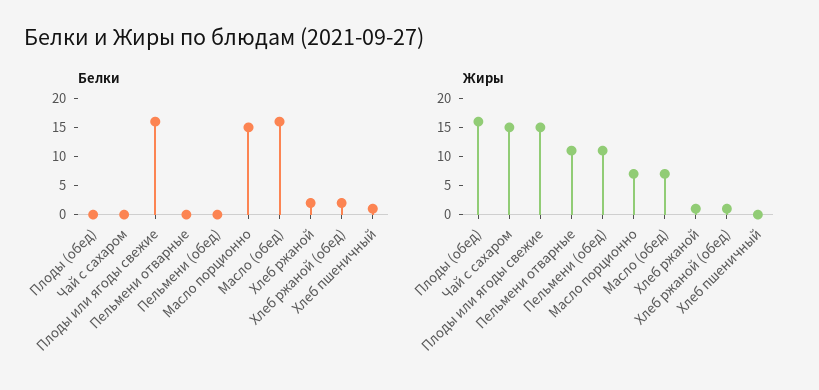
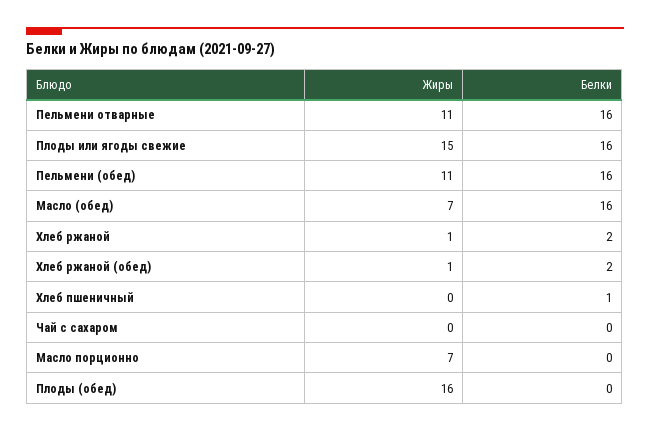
  {
    "Белки": {
      "Плоды (обед)": 0,
      "Чай с сахаром": 0,
      "Плоды или ягоды свежие": 16,
-     "Пельмени отварные": 0,
+     "Пельмени отварные": 16,
-     "Пельмени (обед)": 0,
+     "Пельмени (обед)": 16,
-     "Масло порционно": 15,
+     "Масло порционно": 0,
      "Масло (обед)": 16,
      "Хлеб ржаной": 2,
      "Хлеб ржаной (обед)": 2,
      "Хлеб пшеничный": 1
    },
    "Жиры": {
      "Плоды (обед)": 16,
-     "Чай с сахаром": 15,
+     "Чай с сахаром": 0,
      "Плоды или ягоды свежие": 15,
      "Пельмени отварные": 11,
      "Пельмени (обед)": 11,
      "Масло порционно": 7,
      "Масло (обед)": 7,
      "Хлеб ржаной": 1,
      "Хлеб ржаной (обед)": 1,
      "Хлеб пшеничный": 0
    }
  }

